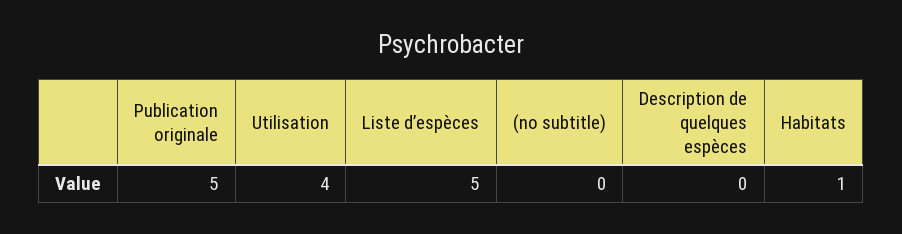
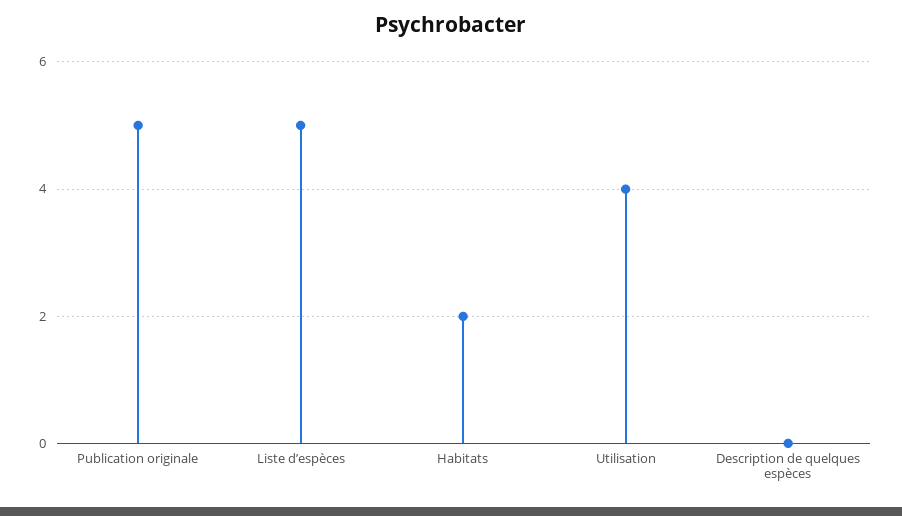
  {
    "Publication originale": 5,
    "Utilisation": 4,
    "Liste d’espèces": 5,
-   "(no subtitle)": 0,
    "Description de quelques espèces": 0,
-   "Habitats": 1
+   "Habitats": 2
  }

